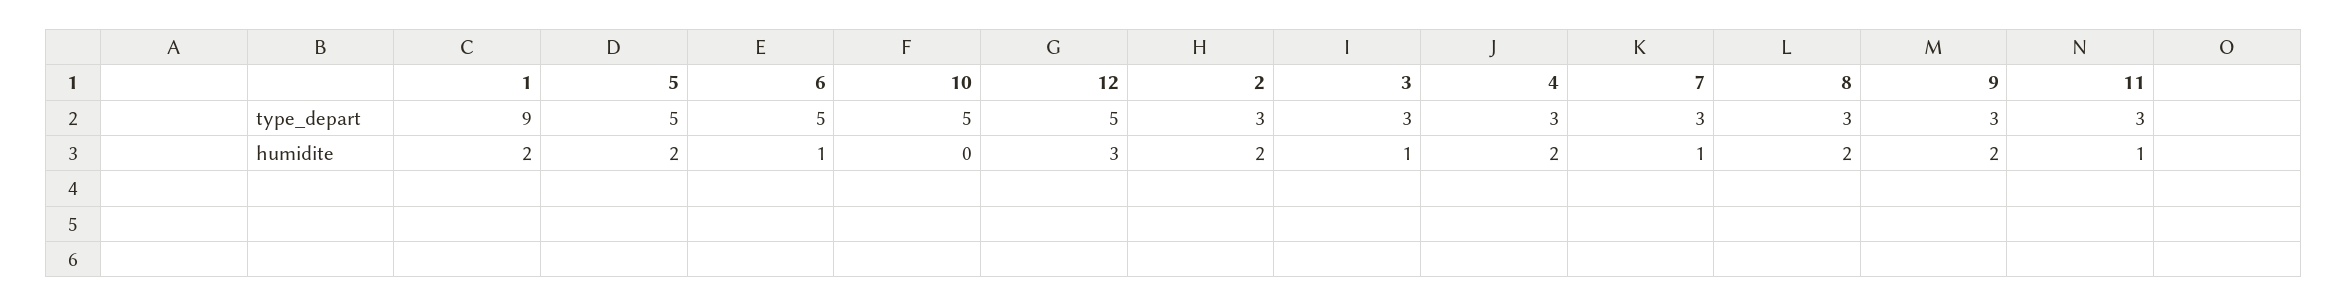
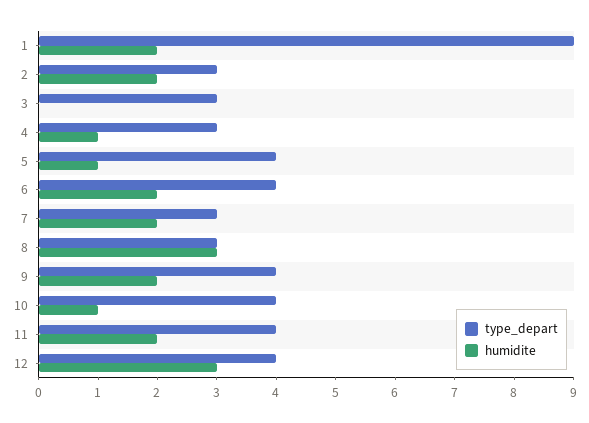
  {
    "type_depart": {
      "1": 9,
-     "5": 5,
+     "5": 4,
-     "6": 5,
+     "6": 4,
-     "10": 5,
+     "10": 4,
-     "12": 5,
+     "12": 4,
      "2": 3,
      "3": 3,
      "4": 3,
      "7": 3,
      "8": 3,
-     "9": 3,
+     "9": 4,
-     "11": 3
+     "11": 4
    },
    "humidite": {
      "1": 2,
-     "5": 2,
+     "5": 1,
-     "6": 1,
+     "6": 2,
-     "10": 0,
+     "10": 1,
      "12": 3,
      "2": 2,
-     "3": 1,
+     "3": 0,
-     "4": 2,
+     "4": 1,
-     "7": 1,
+     "7": 2,
-     "8": 2,
+     "8": 3,
      "9": 2,
-     "11": 1
+     "11": 2
    }
  }

